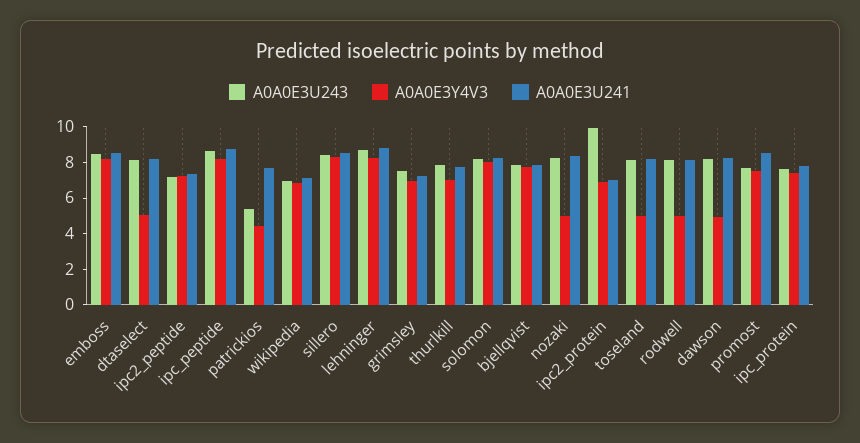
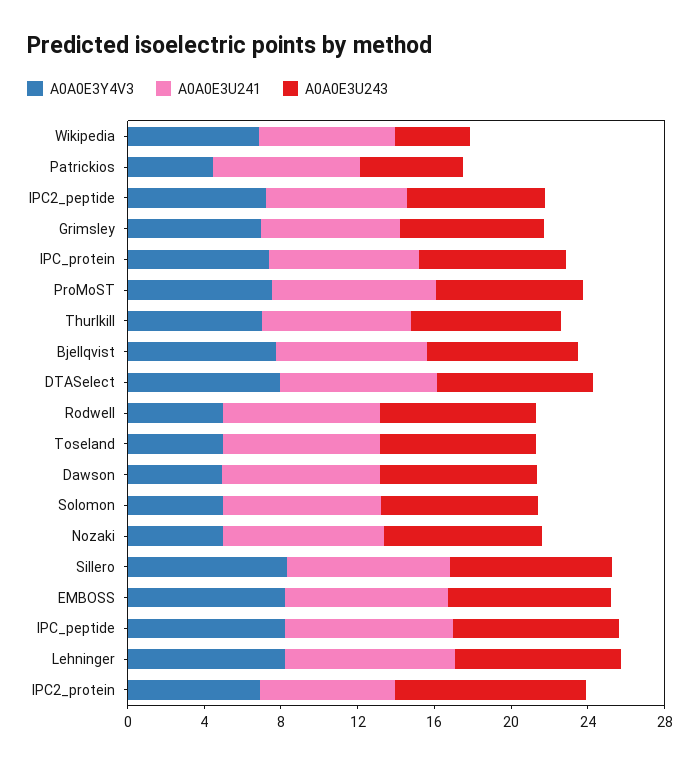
  {
    "A0A0E3U243": {
      "emboss": 8.5,
      "dtaselect": 8,
      "ipc2_peptide": 7,
      "ipc_peptide": 8.5,
      "patrickios": 5.5,
-     "wikipedia": 7,
+     "wikipedia": 4,
      "sillero": 8.5,
      "lehninger": 8.5,
      "grimsley": 7.5,
      "thurlkill": 8,
      "solomon": 8,
      "bjellqvist": 8,
      "nozaki": 8,
      "ipc2_protein": 10,
      "toseland": 8,
      "rodwell": 8,
      "dawson": 8,
      "promost": 7.5,
      "ipc_protein": 7.5
    },
    "A0A0E3Y4V3": {
      "emboss": 8,
-     "dtaselect": 5,
+     "dtaselect": 8,
      "ipc2_peptide": 7,
      "ipc_peptide": 8,
      "patrickios": 4.5,
      "wikipedia": 7,
      "sillero": 8.5,
      "lehninger": 8,
      "grimsley": 7,
      "thurlkill": 7,
-     "solomon": 8,
+     "solomon": 5,
      "bjellqvist": 7.5,
      "nozaki": 5,
      "ipc2_protein": 7,
      "toseland": 5,
      "rodwell": 5,
      "dawson": 5,
      "promost": 7.5,
      "ipc_protein": 7.5
    },
    "A0A0E3U241": {
      "emboss": 8.5,
      "dtaselect": 8,
      "ipc2_peptide": 7.5,
      "ipc_peptide": 9,
      "patrickios": 7.5,
      "wikipedia": 7,
      "sillero": 8.5,
      "lehninger": 9,
      "grimsley": 7,
      "thurlkill": 8,
      "solomon": 8,
      "bjellqvist": 8,
      "nozaki": 8.5,
      "ipc2_protein": 7,
      "toseland": 8,
      "rodwell": 8,
      "dawson": 8,
      "promost": 8.5,
      "ipc_protein": 8
    }
  }

